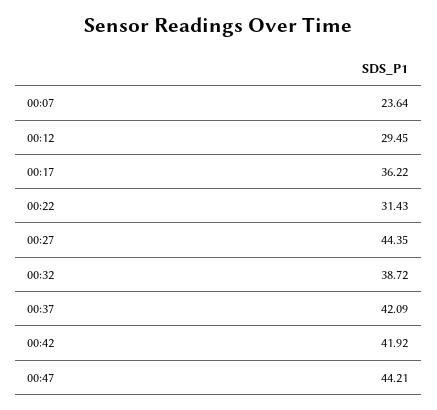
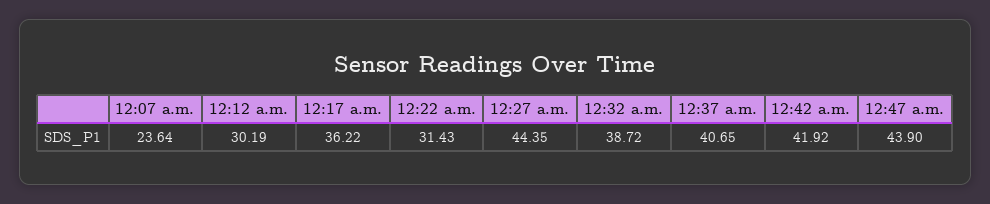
  {
    "00:07": 23.64,
-   "00:12": 29.45,
+   "00:12": 30.19,
    "00:17": 36.22,
    "00:22": 31.43,
    "00:27": 44.35,
    "00:32": 38.72,
-   "00:37": 42.09,
+   "00:37": 40.65,
    "00:42": 41.92,
-   "00:47": 44.21
+   "00:47": 43.9
  }

